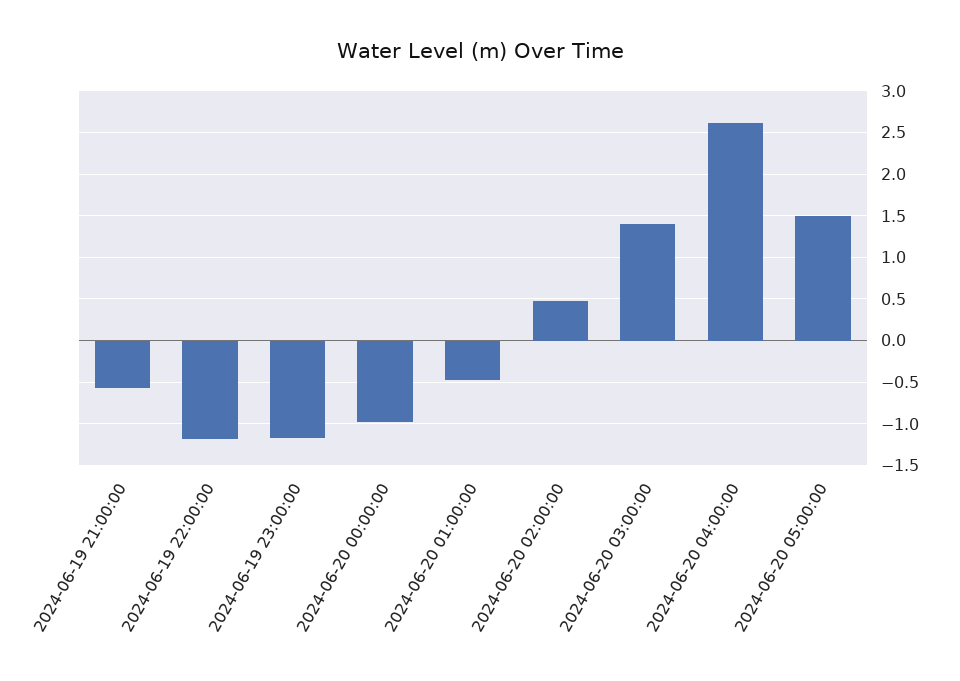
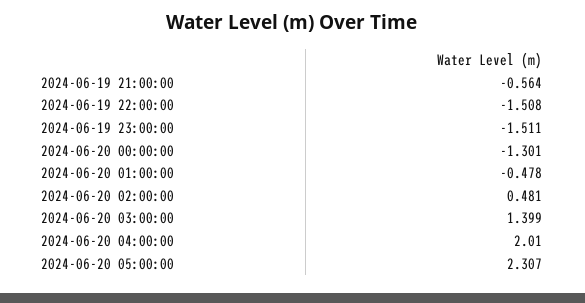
  {
    "2024-06-19 21:00:00": -0.564,
-   "2024-06-19 22:00:00": -1.2,
+   "2024-06-19 22:00:00": -1.508,
-   "2024-06-19 23:00:00": -1.2,
+   "2024-06-19 23:00:00": -1.511,
-   "2024-06-20 00:00:00": -1,
+   "2024-06-20 00:00:00": -1.301,
    "2024-06-20 01:00:00": -0.478,
    "2024-06-20 02:00:00": 0.481,
    "2024-06-20 03:00:00": 1.399,
-   "2024-06-20 04:00:00": 2.6,
+   "2024-06-20 04:00:00": 2.01,
-   "2024-06-20 05:00:00": 1.5
+   "2024-06-20 05:00:00": 2.307
  }

